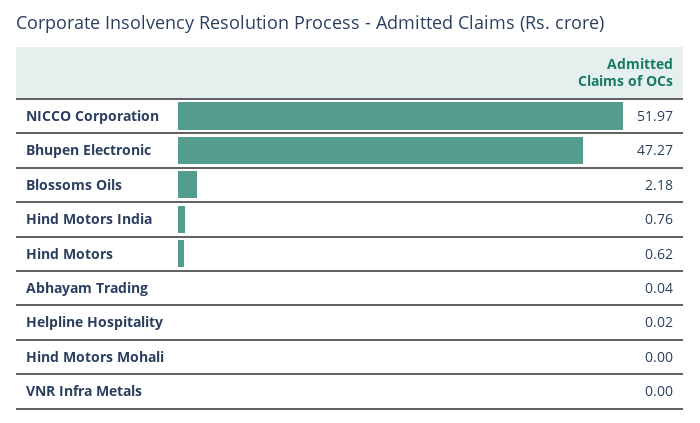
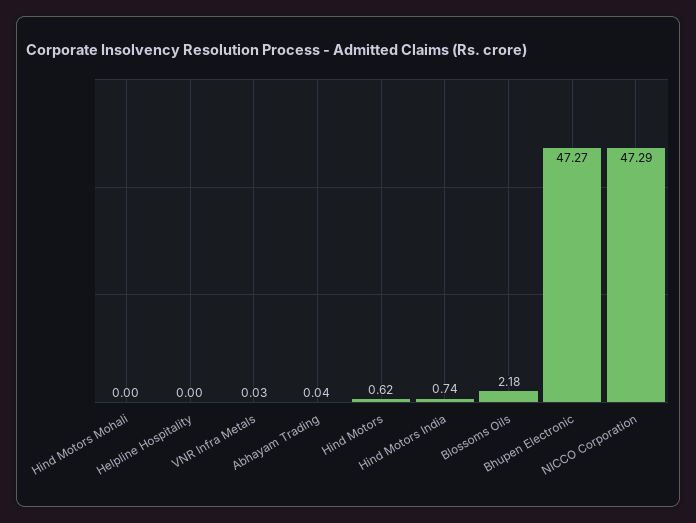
  {
-   "NICCO Corporation": 51.97,
+   "NICCO Corporation": 47.29,
    "Bhupen Electronic": 47.27,
    "Blossoms Oils": 2.18,
-   "Hind Motors India": 0.76,
+   "Hind Motors India": 0.74,
    "Hind Motors": 0.62,
    "Abhayam Trading": 0.04,
-   "Helpline Hospitality": 0.02,
+   "Helpline Hospitality": 0,
    "Hind Motors Mohali": 0,
-   "VNR Infra Metals": 0
+   "VNR Infra Metals": 0.03
  }

